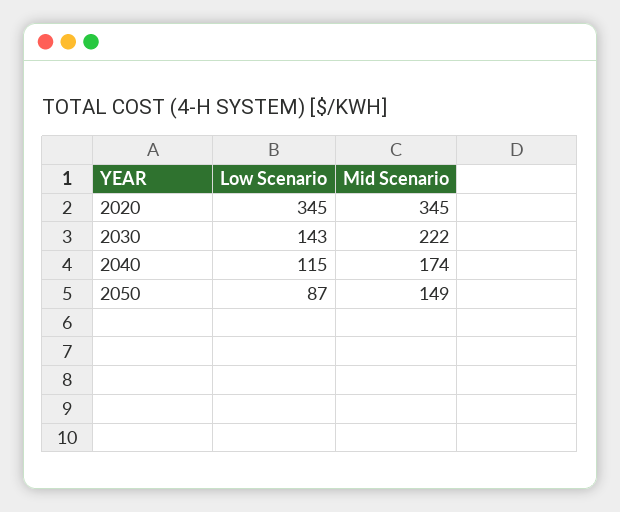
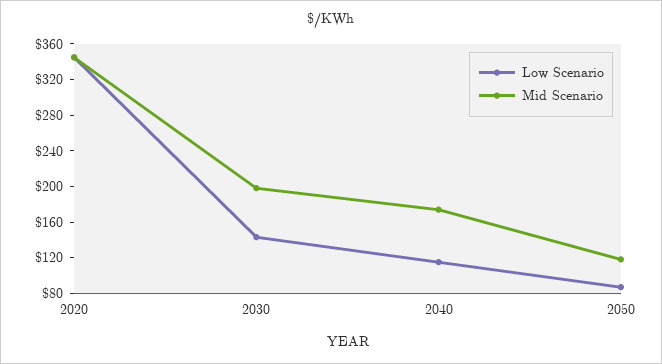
  {
    "Low Scenario": {
      "2020": 345,
      "2030": 143,
      "2040": 115,
      "2050": 87
    },
    "Mid Scenario": {
      "2020": 345,
-     "2030": 222,
+     "2030": 200,
      "2040": 174,
-     "2050": 149
+     "2050": 120
    }
  }

